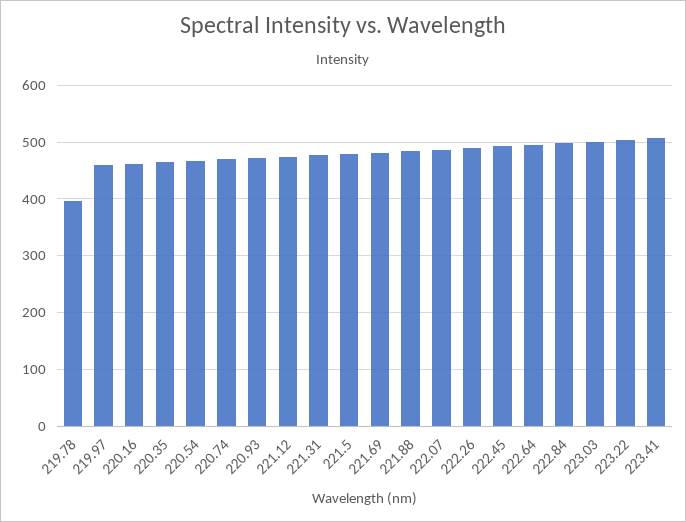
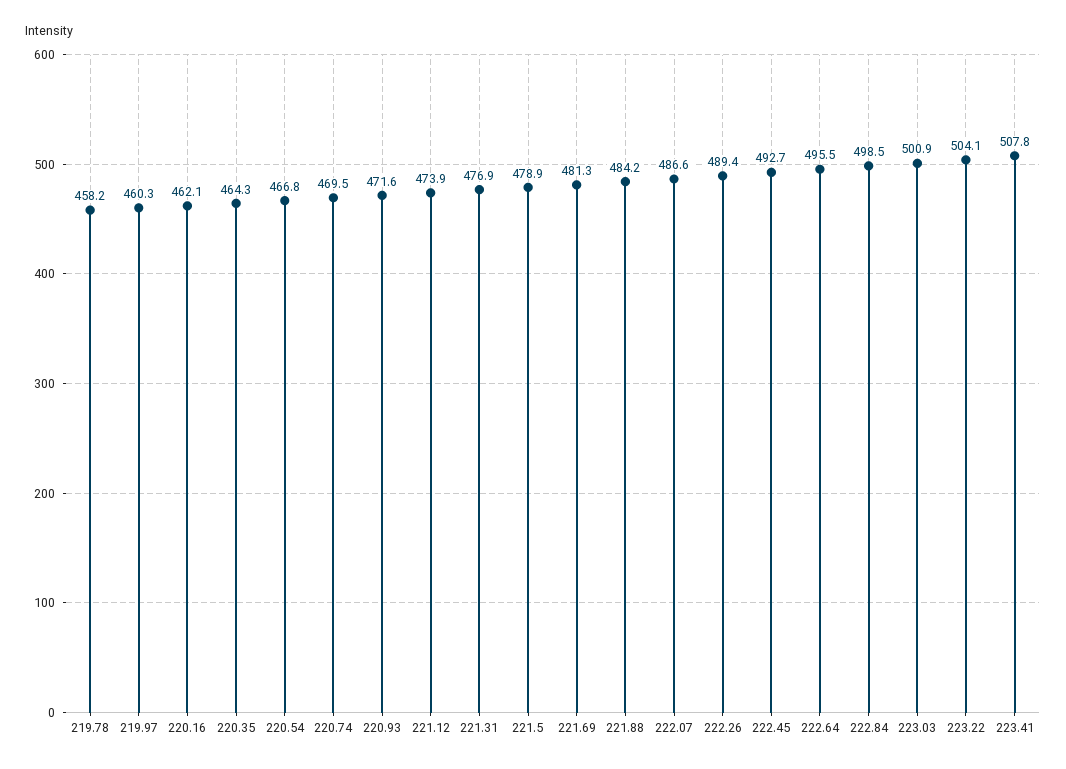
  {
-   "219.78": 400,
+   "219.78": 458.2,
    "219.97": 460.3,
    "220.16": 462.1,
    "220.35": 464.3,
    "220.54": 466.8,
    "220.74": 469.5,
    "220.93": 471.6,
    "221.12": 473.9,
    "221.31": 476.9,
    "221.5": 478.9,
    "221.69": 481.3,
    "221.88": 484.2,
    "222.07": 486.6,
    "222.26": 489.4,
    "222.45": 492.7,
    "222.64": 495.5,
    "222.84": 498.5,
    "223.03": 500.9,
    "223.22": 504.1,
    "223.41": 507.8
  }

